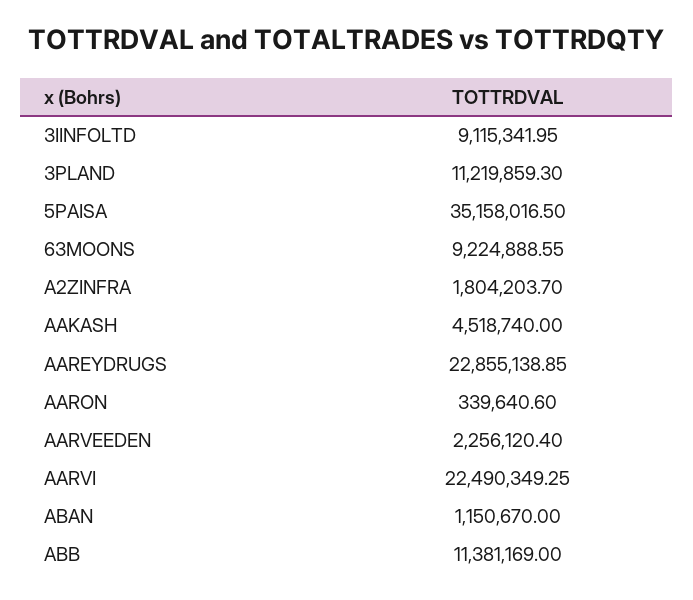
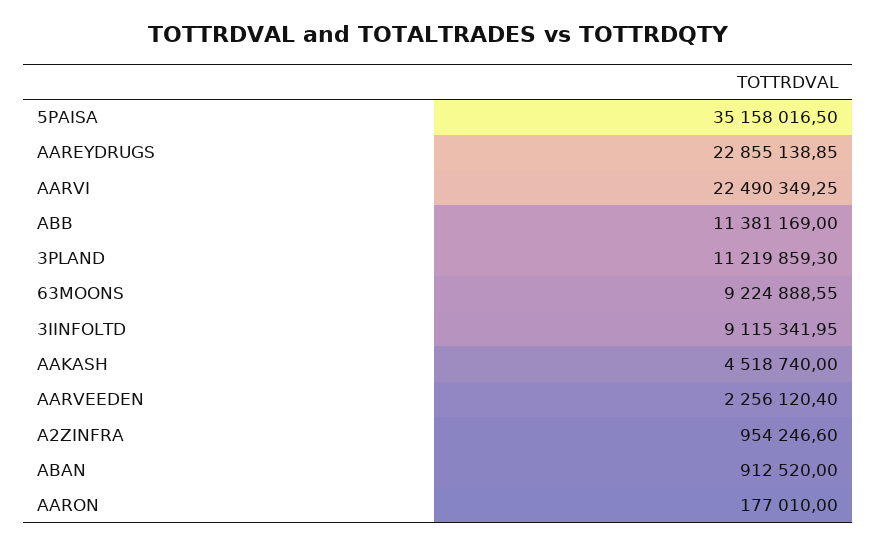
  {
    "3IINFOLTD": 9115341.95,
    "3PLAND": 11219859.3,
    "5PAISA": 35158016.5,
    "63MOONS": 9224888.55,
-   "A2ZINFRA": 1804203.7,
+   "A2ZINFRA": 954246.6,
    "AAKASH": 4518740,
    "AAREYDRUGS": 22855138.85,
-   "AARON": 339640.6,
+   "AARON": 177010,
    "AARVEEDEN": 2256120.4,
    "AARVI": 22490349.25,
-   "ABAN": 1150670,
+   "ABAN": 912520,
    "ABB": 11381169
  }

